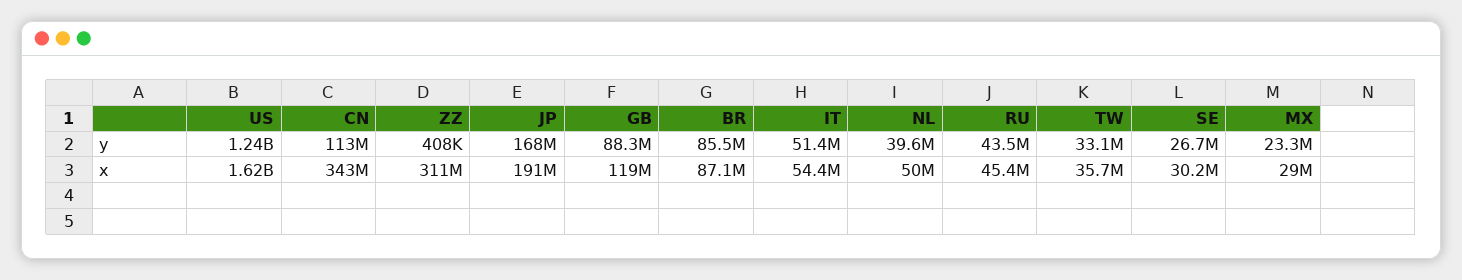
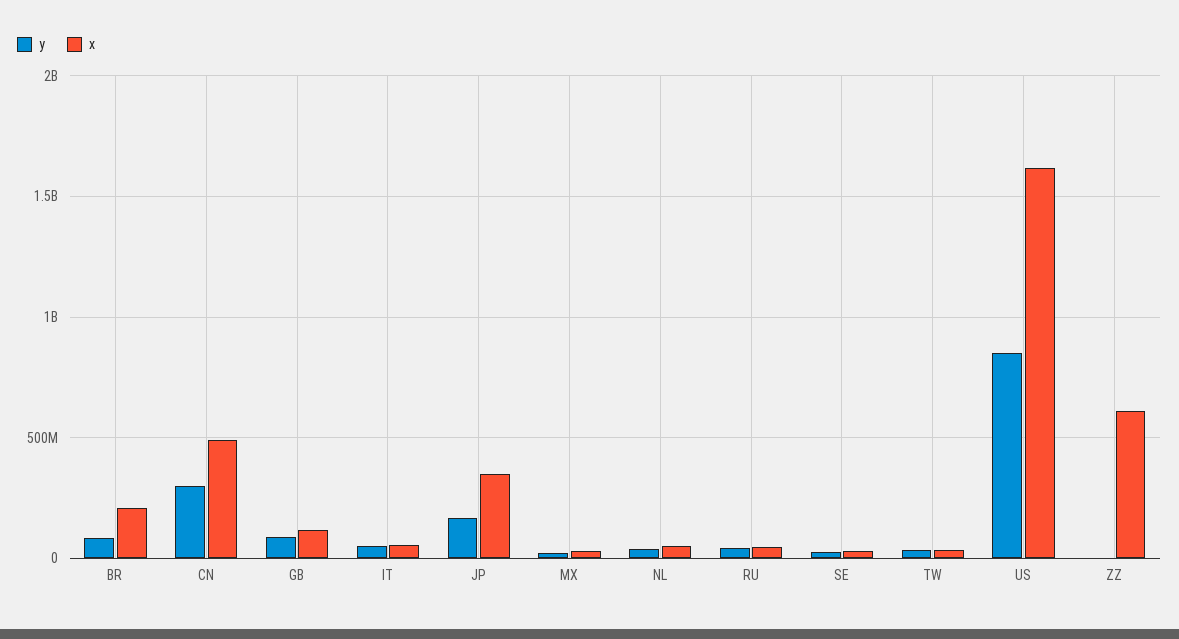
  {
    "y": {
-     "US": 1240000000,
+     "US": 850000000,
-     "CN": 113000000,
+     "CN": 300000000,
      "ZZ": 408000,
      "JP": 168000000,
      "GB": 88300000,
      "BR": 85500000,
      "IT": 51400000,
      "NL": 39600000,
      "RU": 43500000,
      "TW": 33100000,
      "SE": 26700000,
      "MX": 23300000
    },
    "x": {
      "US": 1620000000,
-     "CN": 343000000,
+     "CN": 500000000,
-     "ZZ": 311000000,
+     "ZZ": 600000000,
-     "JP": 191000000,
+     "JP": 350000000,
      "GB": 119000000,
-     "BR": 87100000,
+     "BR": 200000000,
      "IT": 54400000,
      "NL": 50000000,
      "RU": 45400000,
      "TW": 35700000,
      "SE": 30200000,
      "MX": 29000000
    }
  }

